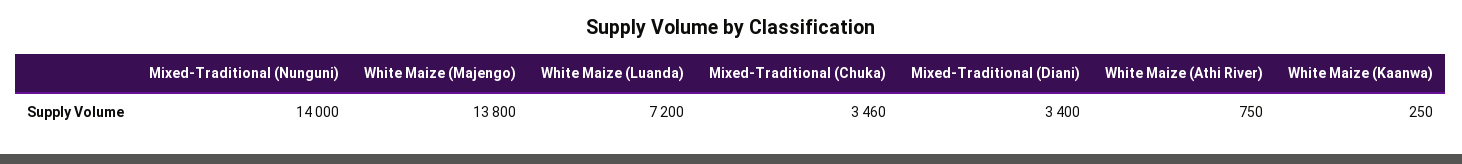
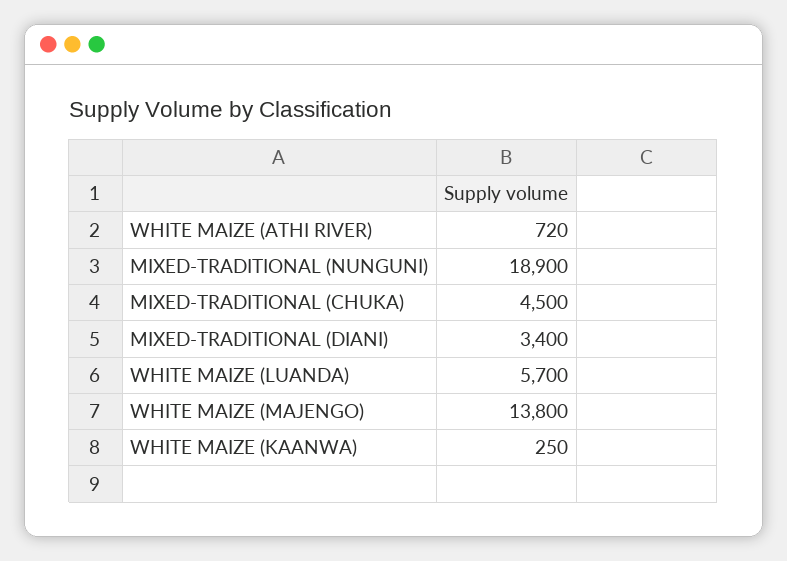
  {
-   "Mixed-Traditional (Nunguni)": 14000,
+   "Mixed-Traditional (Nunguni)": 18900,
    "White Maize (Majengo)": 13800,
-   "White Maize (Luanda)": 7200,
+   "White Maize (Luanda)": 5700,
-   "Mixed-Traditional (Chuka)": 3460,
+   "Mixed-Traditional (Chuka)": 4500,
    "Mixed-Traditional (Diani)": 3400,
-   "White Maize (Athi River)": 750,
+   "White Maize (Athi River)": 720,
    "White Maize (Kaanwa)": 250
  }

